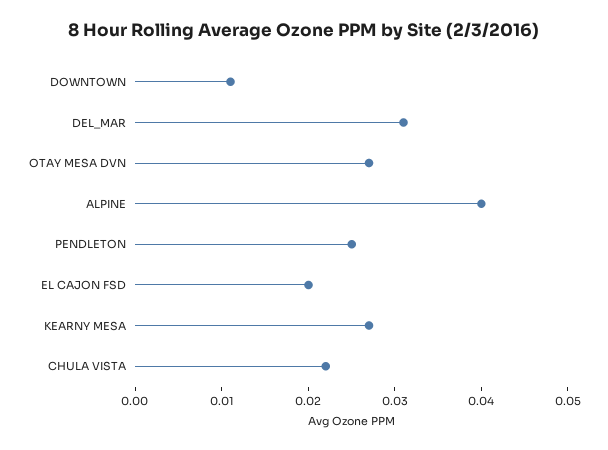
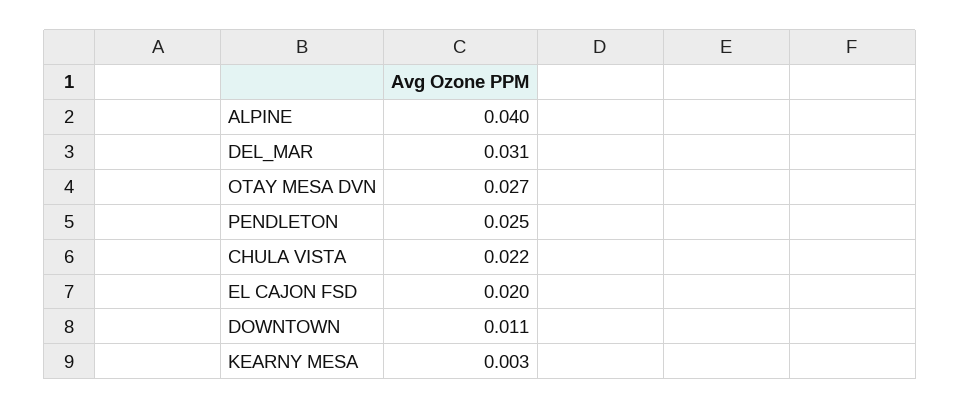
  {
    "DOWNTOWN": 0.011,
    "DEL_MAR": 0.031,
    "OTAY MESA DVN": 0.027,
    "ALPINE": 0.04,
    "PENDLETON": 0.025,
    "EL CAJON FSD": 0.02,
-   "KEARNY MESA": 0.027,
+   "KEARNY MESA": 0.003,
    "CHULA VISTA": 0.022
  }

